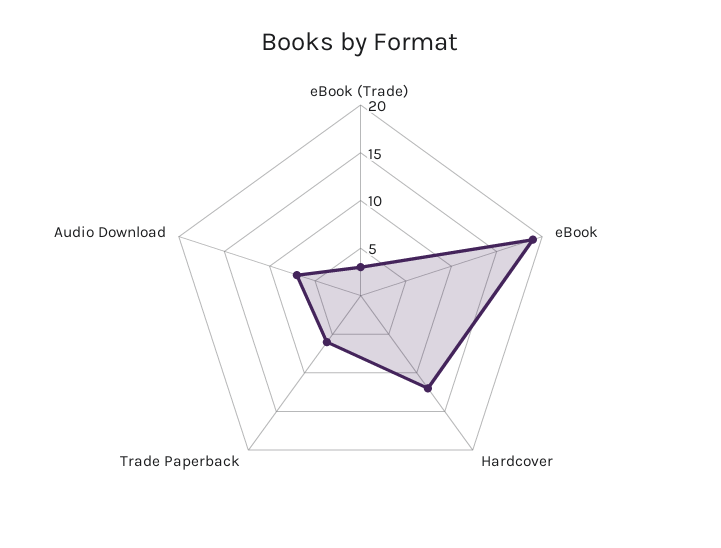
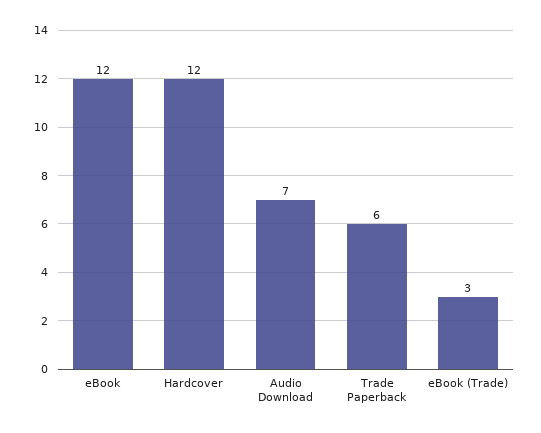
  {
    "eBook (Trade)": 3,
-   "eBook": 19,
+   "eBook": 12,
    "Hardcover": 12,
    "Trade Paperback": 6,
    "Audio Download": 7
  }

